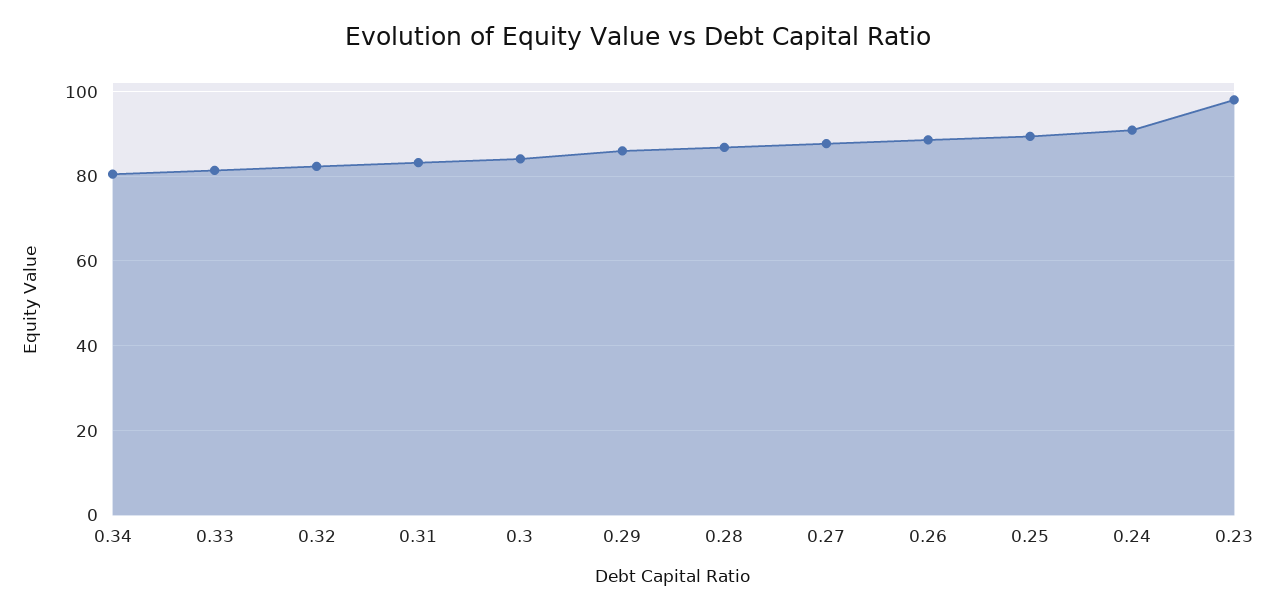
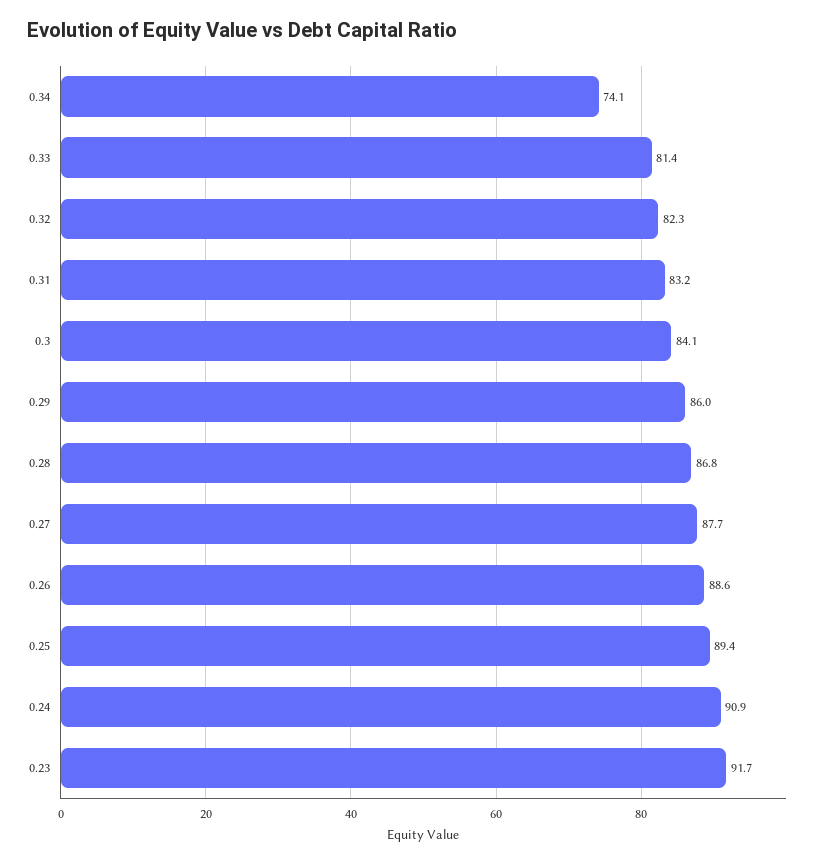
  {
-   "0.34": 80,
+   "0.34": 74.1,
    "0.33": 81.4,
    "0.32": 82.3,
    "0.31": 83.2,
    "0.3": 84.1,
    "0.29": 86,
    "0.28": 86.8,
    "0.27": 87.7,
    "0.26": 88.6,
    "0.25": 89.4,
    "0.24": 90.9,
-   "0.23": 98
+   "0.23": 91.7
  }

